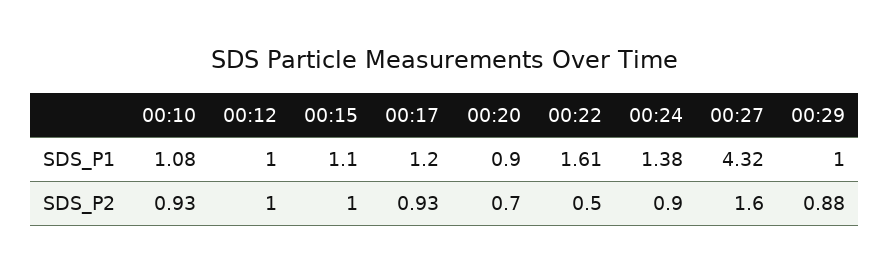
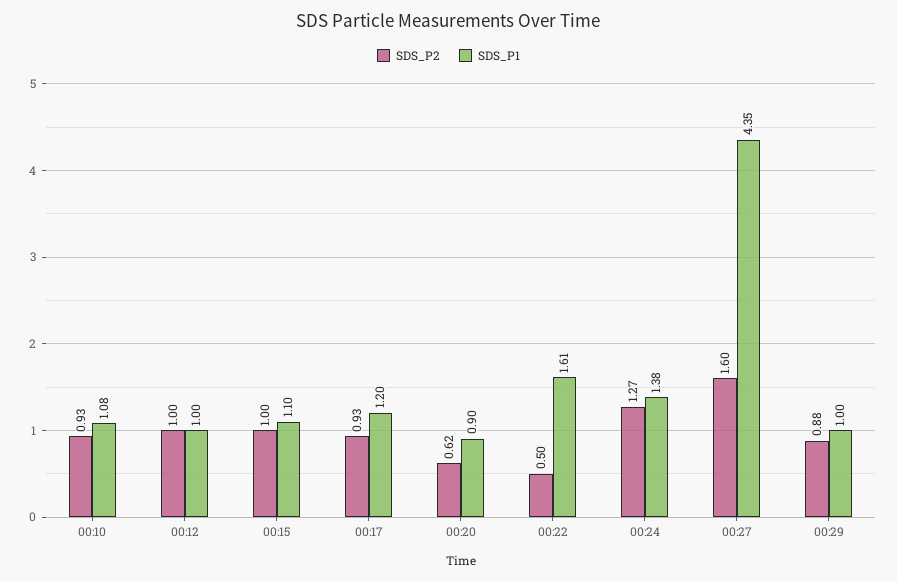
  {
    "SDS_P1": {
      "00:10": 1.08,
      "00:12": 1,
      "00:15": 1.1,
      "00:17": 1.2,
      "00:20": 0.9,
      "00:22": 1.61,
      "00:24": 1.38,
-     "00:27": 4.32,
+     "00:27": 4.35,
      "00:29": 1
    },
    "SDS_P2": {
      "00:10": 0.93,
      "00:12": 1,
      "00:15": 1,
      "00:17": 0.93,
-     "00:20": 0.7,
+     "00:20": 0.62,
      "00:22": 0.5,
-     "00:24": 0.9,
+     "00:24": 1.27,
      "00:27": 1.6,
      "00:29": 0.88
    }
  }

